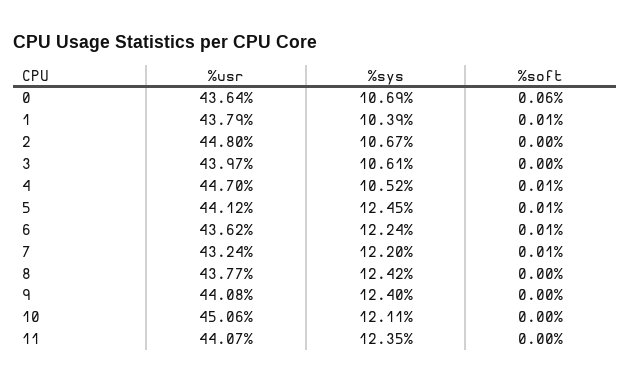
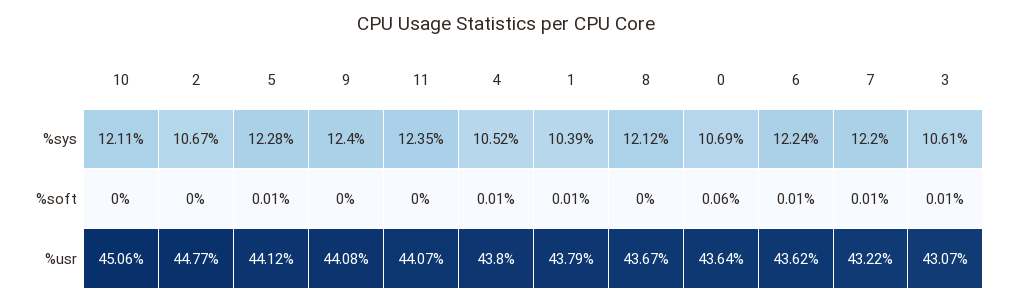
  {
    "%usr": {
      "0": 43.64,
      "1": 43.79,
-     "2": 44.8,
+     "2": 44.77,
-     "3": 43.97,
+     "3": 43.07,
-     "4": 44.7,
+     "4": 43.8,
      "5": 44.12,
      "6": 43.62,
-     "7": 43.24,
+     "7": 43.22,
-     "8": 43.77,
+     "8": 43.67,
      "9": 44.08,
      "10": 45.06,
      "11": 44.07
    },
    "%sys": {
      "0": 10.69,
      "1": 10.39,
      "2": 10.67,
      "3": 10.61,
      "4": 10.52,
-     "5": 12.45,
+     "5": 12.28,
      "6": 12.24,
      "7": 12.2,
-     "8": 12.42,
+     "8": 12.12,
      "9": 12.4,
      "10": 12.11,
      "11": 12.35
    },
    "%soft": {
      "0": 0.06,
      "1": 0.01,
      "2": 0,
-     "3": 0,
+     "3": 0.01,
      "4": 0.01,
      "5": 0.01,
      "6": 0.01,
      "7": 0.01,
      "8": 0,
      "9": 0,
      "10": 0,
      "11": 0
    }
  }

